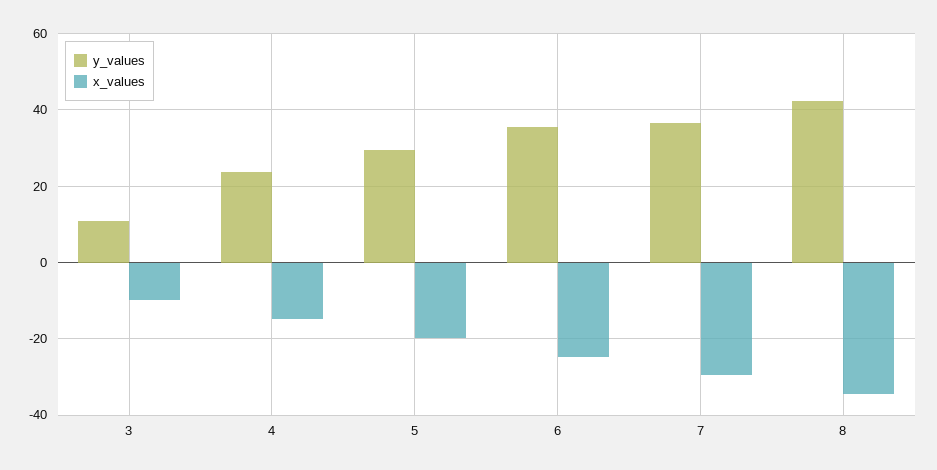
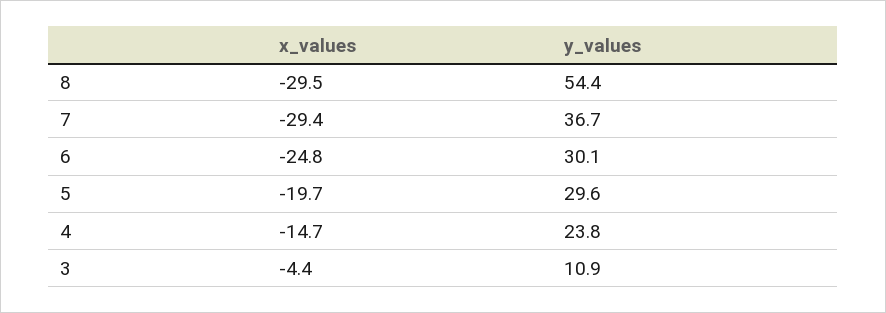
  {
    "y_values": {
      "3": 10.9,
      "4": 23.8,
      "5": 29.6,
-     "6": 36,
+     "6": 30.1,
      "7": 36.7,
-     "8": 42
+     "8": 54.4
    },
    "x_values": {
-     "3": -10,
+     "3": -4.4,
      "4": -14.7,
      "5": -19.7,
      "6": -24.8,
      "7": -29.4,
-     "8": -34
+     "8": -29.5
    }
  }

